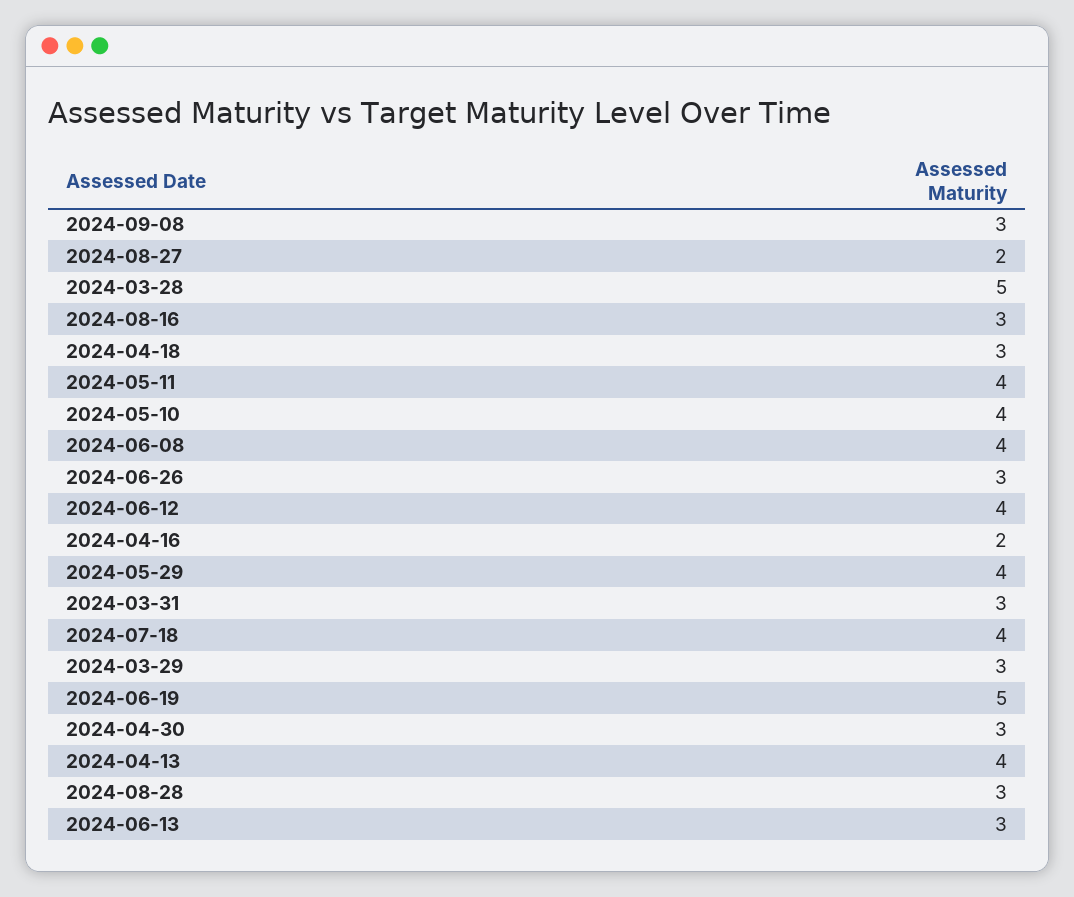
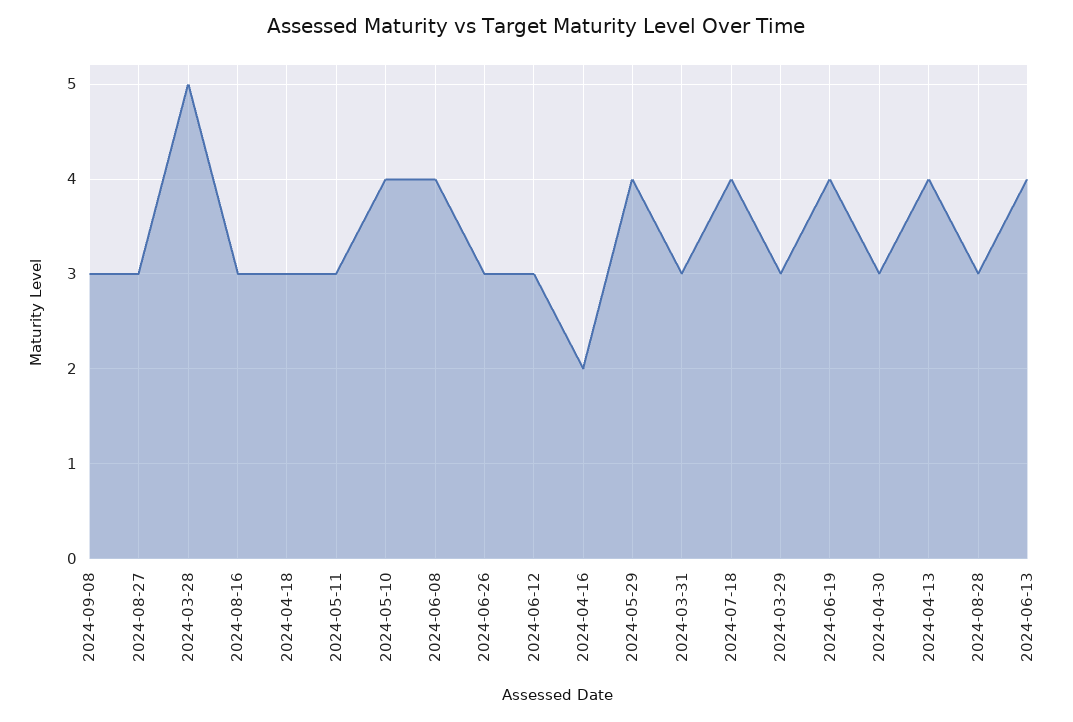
  {
    "2024-09-08": 3,
-   "2024-08-27": 2,
+   "2024-08-27": 3,
    "2024-03-28": 5,
    "2024-08-16": 3,
    "2024-04-18": 3,
-   "2024-05-11": 4,
+   "2024-05-11": 3,
    "2024-05-10": 4,
    "2024-06-08": 4,
    "2024-06-26": 3,
-   "2024-06-12": 4,
+   "2024-06-12": 3,
    "2024-04-16": 2,
    "2024-05-29": 4,
    "2024-03-31": 3,
    "2024-07-18": 4,
    "2024-03-29": 3,
-   "2024-06-19": 5,
+   "2024-06-19": 4,
    "2024-04-30": 3,
    "2024-04-13": 4,
    "2024-08-28": 3,
-   "2024-06-13": 3
+   "2024-06-13": 4
  }

